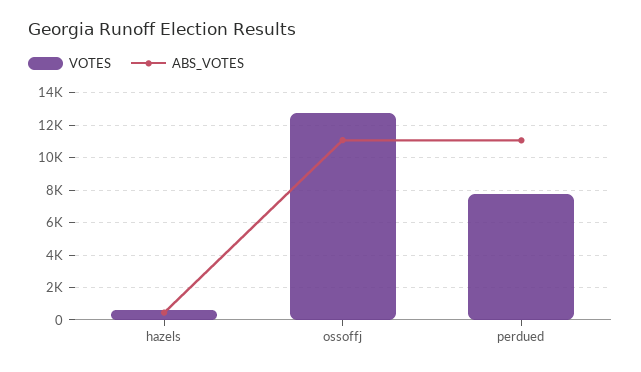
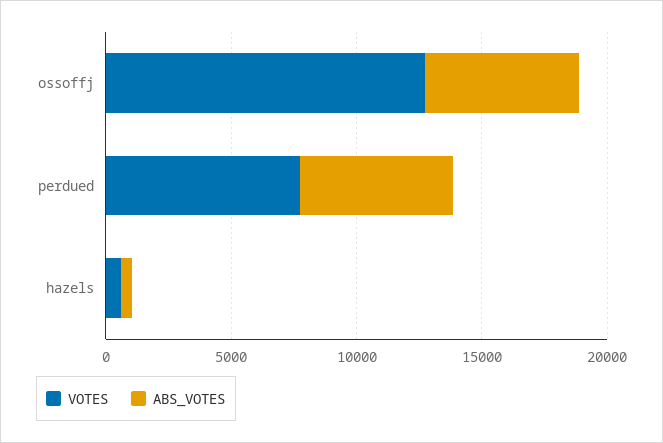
  {
    "VOTES": {
      "hazels": 500,
      "ossoffj": 12500,
      "perdued": 7500
    },
    "ABS_VOTES": {
      "hazels": 500,
-     "ossoffj": 11000,
+     "ossoffj": 6000,
-     "perdued": 11000
+     "perdued": 6000
    }
  }

